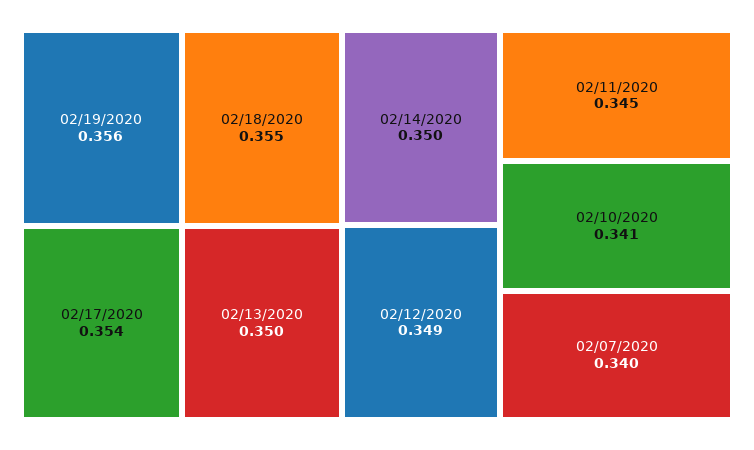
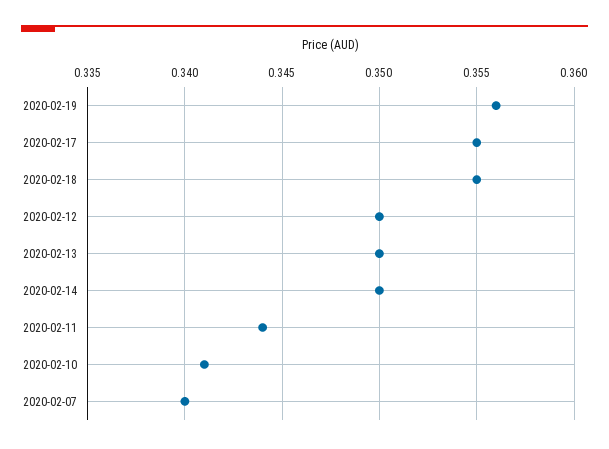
  {
    "02/19/2020": 0.356,
    "02/18/2020": 0.355,
-   "02/17/2020": 0.354,
+   "02/17/2020": 0.355,
    "02/13/2020": 0.35,
    "02/14/2020": 0.35,
-   "02/12/2020": 0.349,
+   "02/12/2020": 0.35,
-   "02/11/2020": 0.345,
+   "02/11/2020": 0.344,
    "02/10/2020": 0.341,
    "02/07/2020": 0.34
  }

